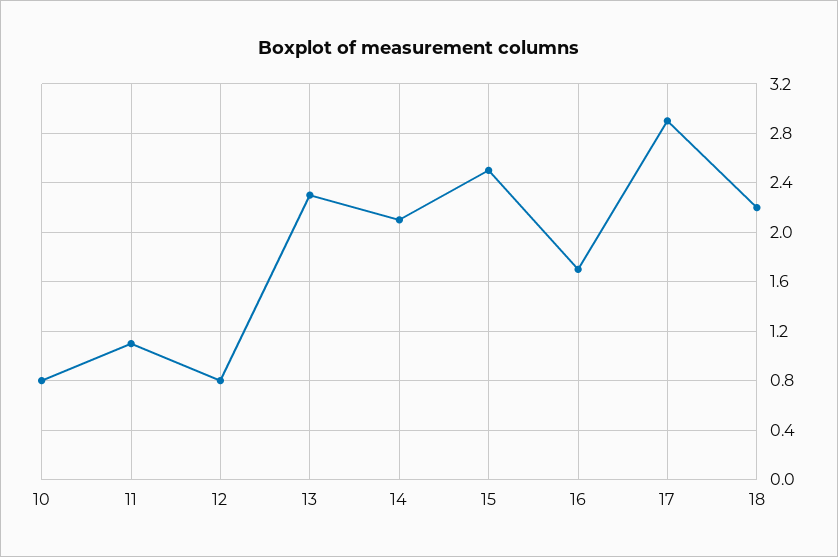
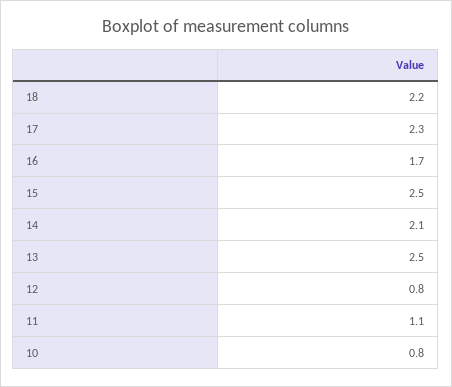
  {
    "10": 0.8,
    "11": 1.1,
    "12": 0.8,
-   "13": 2.3,
+   "13": 2.5,
    "14": 2.1,
    "15": 2.5,
    "16": 1.7,
-   "17": 2.9,
+   "17": 2.3,
    "18": 2.2
  }

